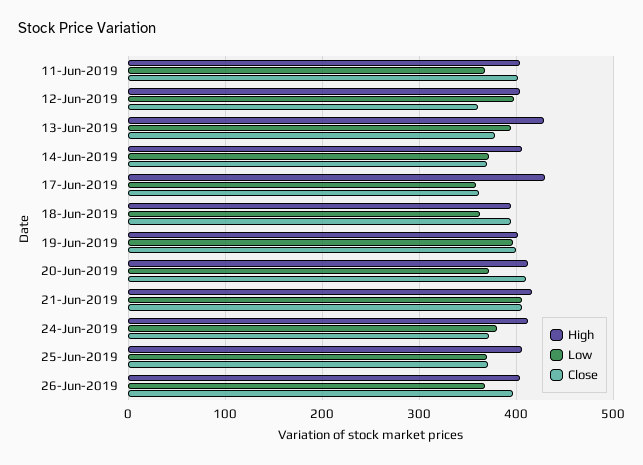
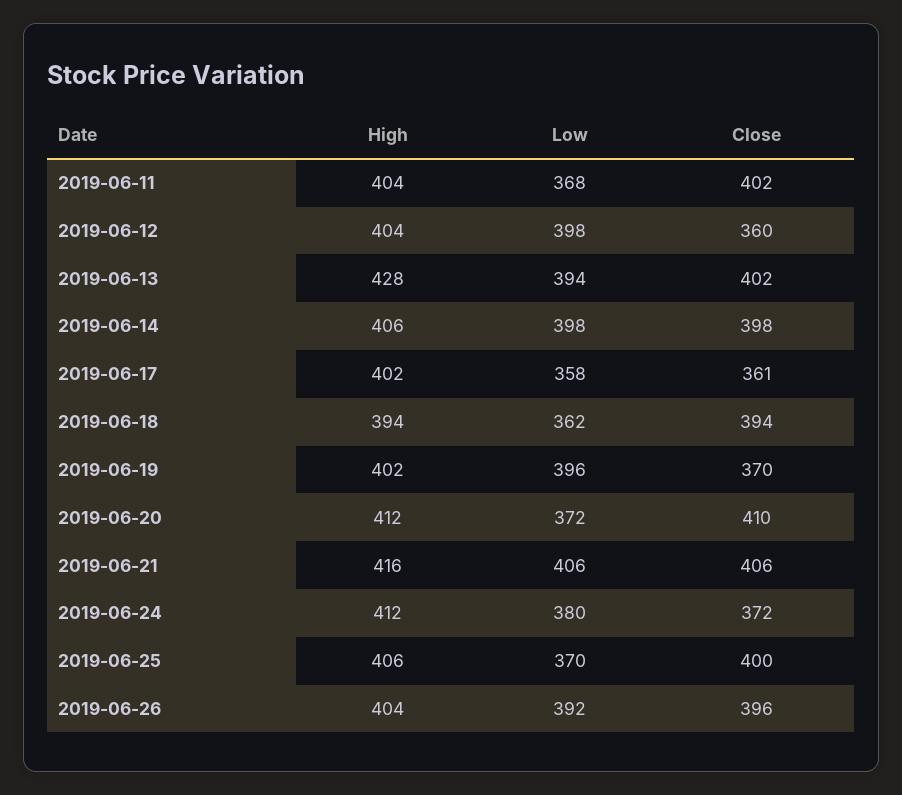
  {
    "High": {
      "11-Jun-2019": 404,
      "12-Jun-2019": 404,
      "13-Jun-2019": 428,
      "14-Jun-2019": 406,
-     "17-Jun-2019": 430,
+     "17-Jun-2019": 402,
      "18-Jun-2019": 394,
      "19-Jun-2019": 402,
      "20-Jun-2019": 412,
      "21-Jun-2019": 416,
      "24-Jun-2019": 412,
      "25-Jun-2019": 406,
      "26-Jun-2019": 404
    },
    "Low": {
      "11-Jun-2019": 368,
      "12-Jun-2019": 398,
      "13-Jun-2019": 394,
-     "14-Jun-2019": 370,
+     "14-Jun-2019": 398,
      "17-Jun-2019": 358,
      "18-Jun-2019": 362,
      "19-Jun-2019": 396,
      "20-Jun-2019": 372,
      "21-Jun-2019": 406,
      "24-Jun-2019": 380,
      "25-Jun-2019": 370,
-     "26-Jun-2019": 370
+     "26-Jun-2019": 392
    },
    "Close": {
      "11-Jun-2019": 402,
      "12-Jun-2019": 360,
-     "13-Jun-2019": 380,
+     "13-Jun-2019": 402,
-     "14-Jun-2019": 370,
+     "14-Jun-2019": 398,
      "17-Jun-2019": 361,
      "18-Jun-2019": 394,
-     "19-Jun-2019": 400,
+     "19-Jun-2019": 370,
      "20-Jun-2019": 410,
      "21-Jun-2019": 406,
      "24-Jun-2019": 372,
-     "25-Jun-2019": 370,
+     "25-Jun-2019": 400,
      "26-Jun-2019": 396
    }
  }

